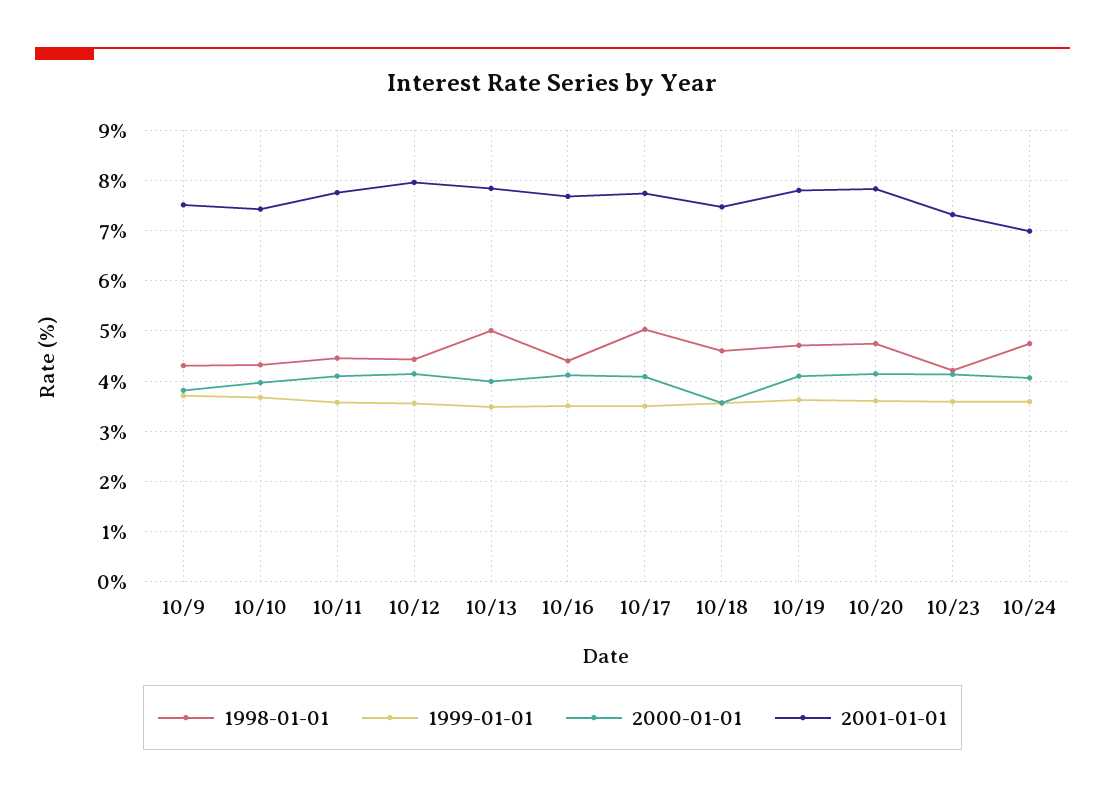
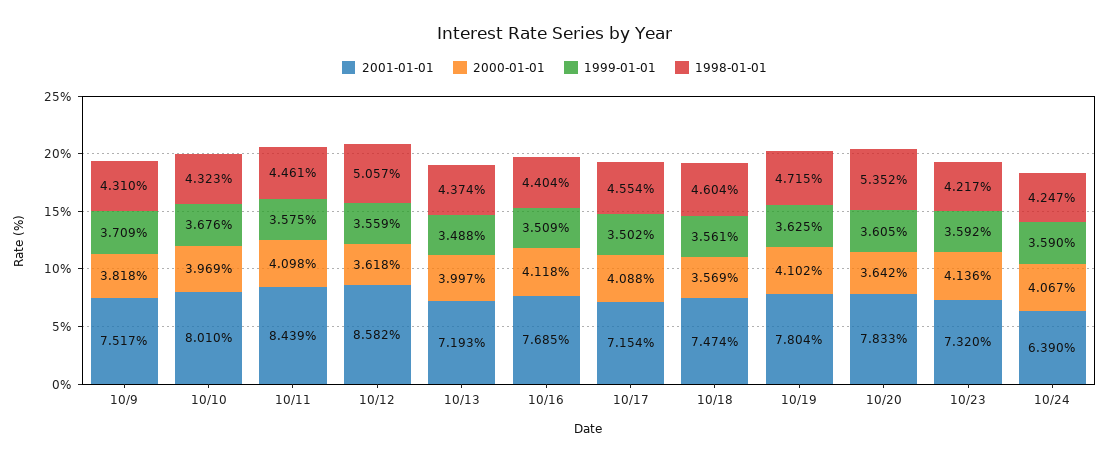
  {
    "1998-01-01": {
      "10/9": 4.31,
      "10/10": 4.323,
      "10/11": 4.461,
-     "10/12": 4.4,
+     "10/12": 5.057,
-     "10/13": 5,
+     "10/13": 4.374,
      "10/16": 4.404,
-     "10/17": 5,
+     "10/17": 4.554,
      "10/18": 4.604,
      "10/19": 4.715,
-     "10/20": 4.8,
+     "10/20": 5.352,
      "10/23": 4.217,
-     "10/24": 4.8
+     "10/24": 4.247
    },
    "1999-01-01": {
      "10/9": 3.709,
      "10/10": 3.676,
      "10/11": 3.575,
      "10/12": 3.559,
      "10/13": 3.488,
      "10/16": 3.509,
      "10/17": 3.502,
      "10/18": 3.561,
      "10/19": 3.625,
      "10/20": 3.605,
      "10/23": 3.592,
      "10/24": 3.59
    },
    "2000-01-01": {
      "10/9": 3.818,
      "10/10": 3.969,
      "10/11": 4.098,
-     "10/12": 4.2,
+     "10/12": 3.618,
      "10/13": 3.997,
      "10/16": 4.118,
      "10/17": 4.088,
      "10/18": 3.569,
      "10/19": 4.102,
-     "10/20": 4.2,
+     "10/20": 3.642,
      "10/23": 4.136,
      "10/24": 4.067
    },
    "2001-01-01": {
      "10/9": 7.517,
-     "10/10": 7.4,
+     "10/10": 8.01,
-     "10/11": 7.8,
+     "10/11": 8.439,
-     "10/12": 8,
+     "10/12": 8.582,
-     "10/13": 7.8,
+     "10/13": 7.193,
      "10/16": 7.685,
-     "10/17": 7.8,
+     "10/17": 7.154,
      "10/18": 7.474,
      "10/19": 7.804,
      "10/20": 7.833,
      "10/23": 7.32,
-     "10/24": 7
+     "10/24": 6.39
    }
  }

